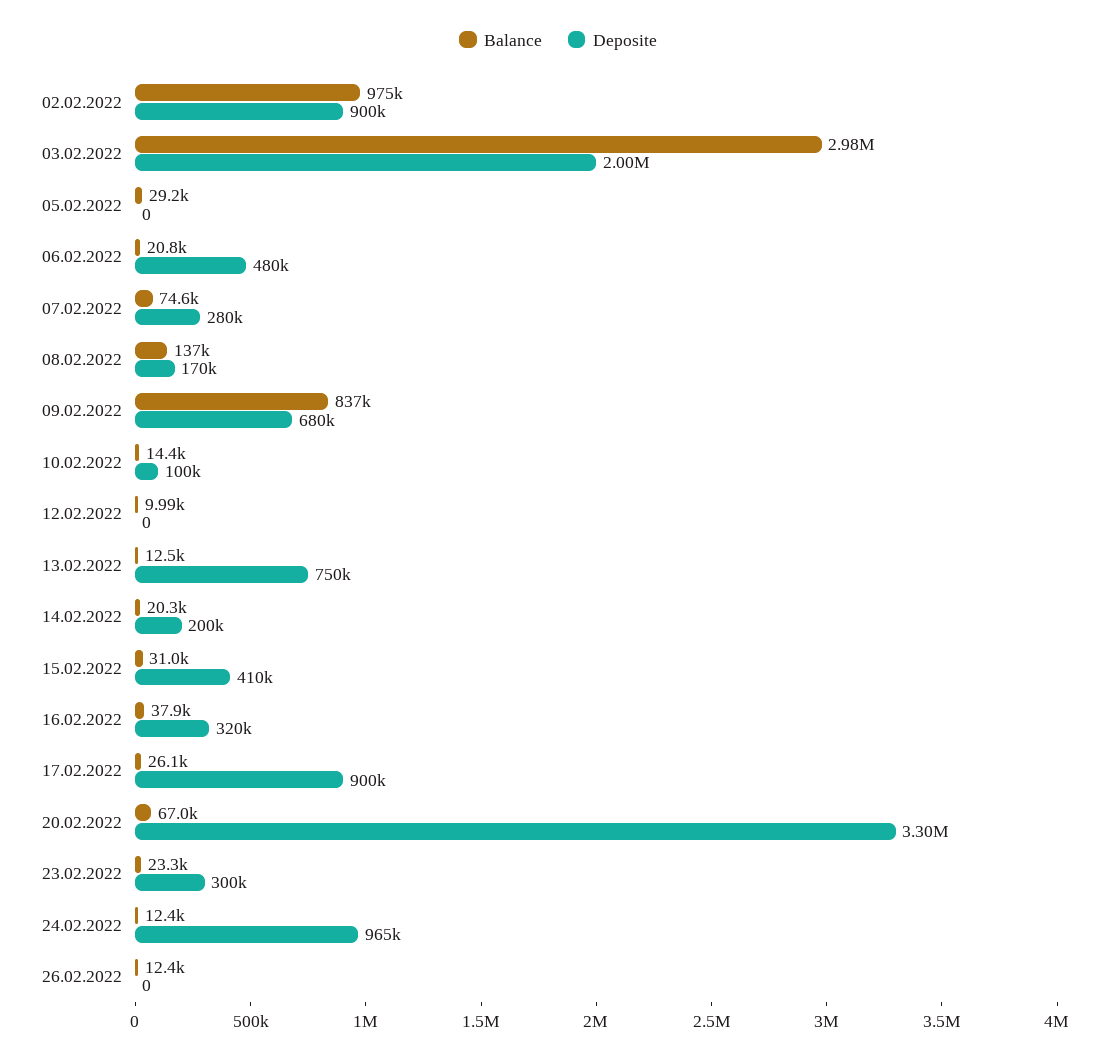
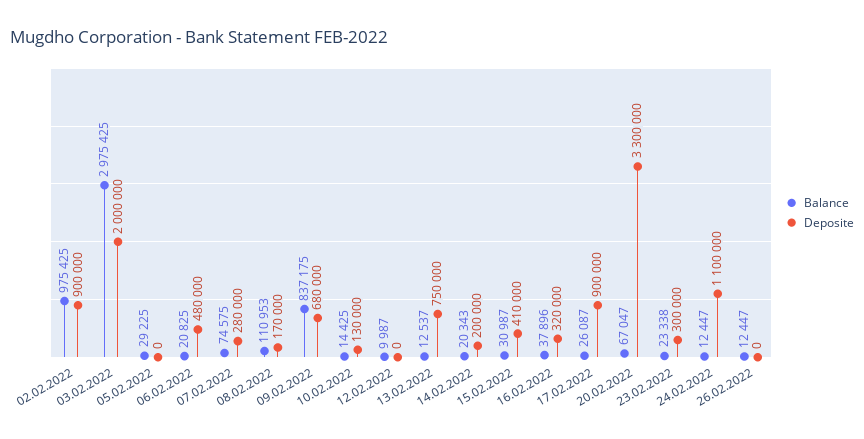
  {
    "Balance": {
      "02.02.2022": 975425,
      "03.02.2022": 2975425,
      "05.02.2022": 29225,
      "06.02.2022": 20825,
      "07.02.2022": 74575,
-     "08.02.2022": 137000,
+     "08.02.2022": 110953,
      "09.02.2022": 837175,
      "10.02.2022": 14425,
      "12.02.2022": 9987,
      "13.02.2022": 12537,
      "14.02.2022": 20343,
      "15.02.2022": 30987,
      "16.02.2022": 37896,
      "17.02.2022": 26087,
      "20.02.2022": 67047,
      "23.02.2022": 23338,
      "24.02.2022": 12447,
      "26.02.2022": 12447
    },
    "Deposite": {
      "02.02.2022": 900000,
      "03.02.2022": 2000000,
      "05.02.2022": 0,
      "06.02.2022": 480000,
      "07.02.2022": 280000,
      "08.02.2022": 170000,
      "09.02.2022": 680000,
-     "10.02.2022": 100000,
+     "10.02.2022": 130000,
      "12.02.2022": 0,
      "13.02.2022": 750000,
      "14.02.2022": 200000,
      "15.02.2022": 410000,
      "16.02.2022": 320000,
      "17.02.2022": 900000,
      "20.02.2022": 3300000,
      "23.02.2022": 300000,
-     "24.02.2022": 965000,
+     "24.02.2022": 1100000,
      "26.02.2022": 0
    }
  }

